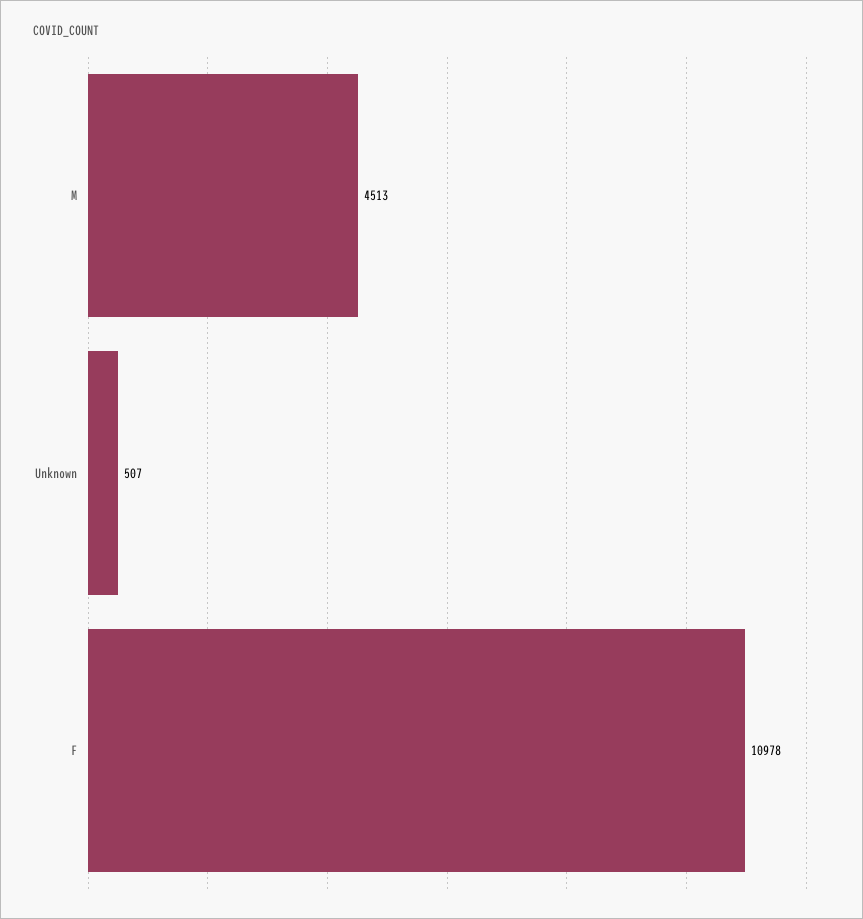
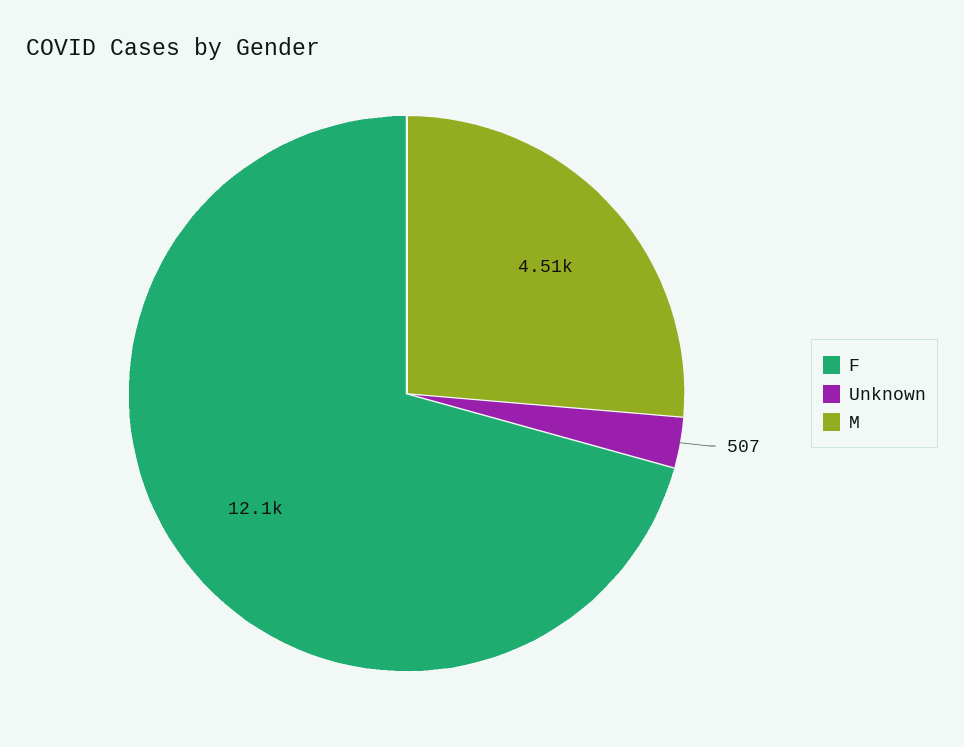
  {
    "M": 4513,
    "Unknown": 507,
-   "F": 10978
+   "F": 12100
  }

